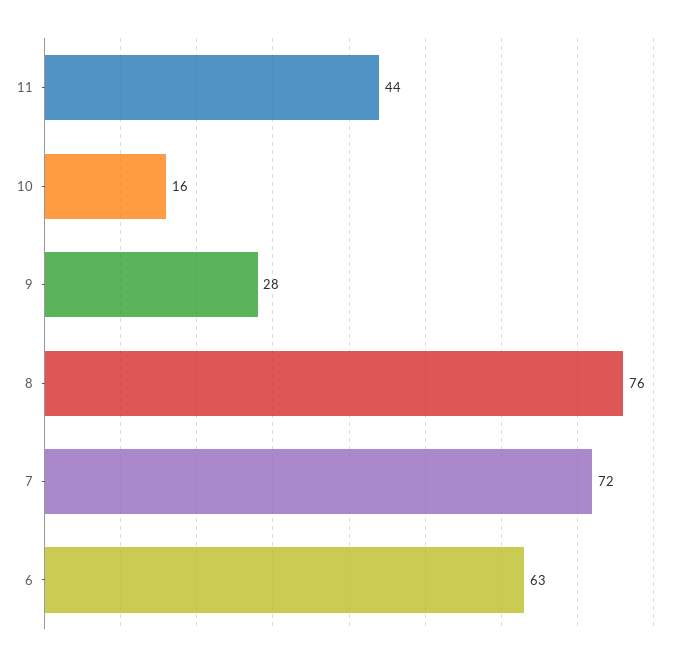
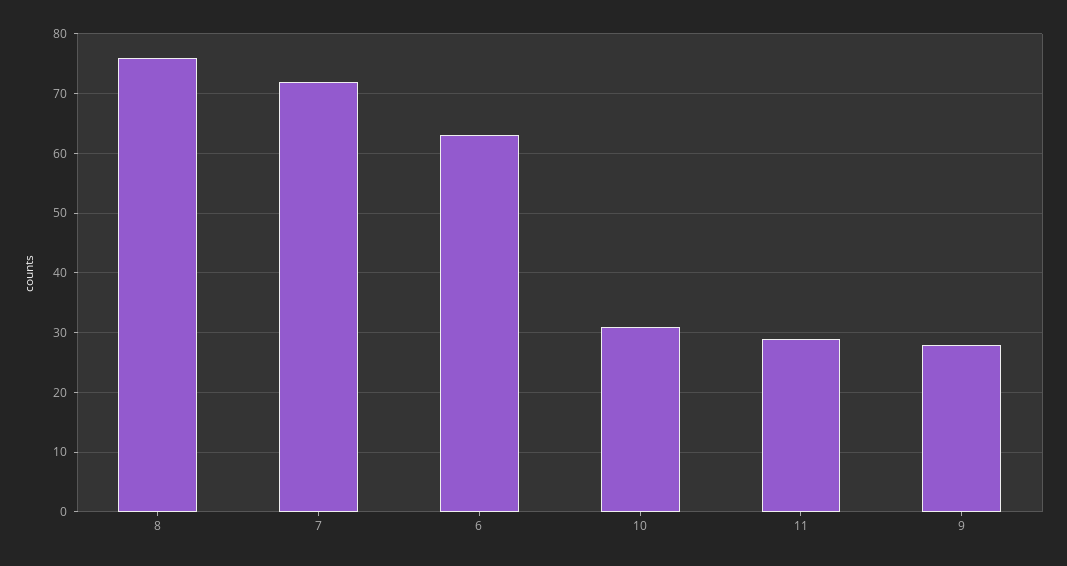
  {
-   "11": 44,
+   "11": 30,
-   "10": 16,
+   "10": 30,
    "9": 28,
    "8": 76,
    "7": 72,
    "6": 63
  }

